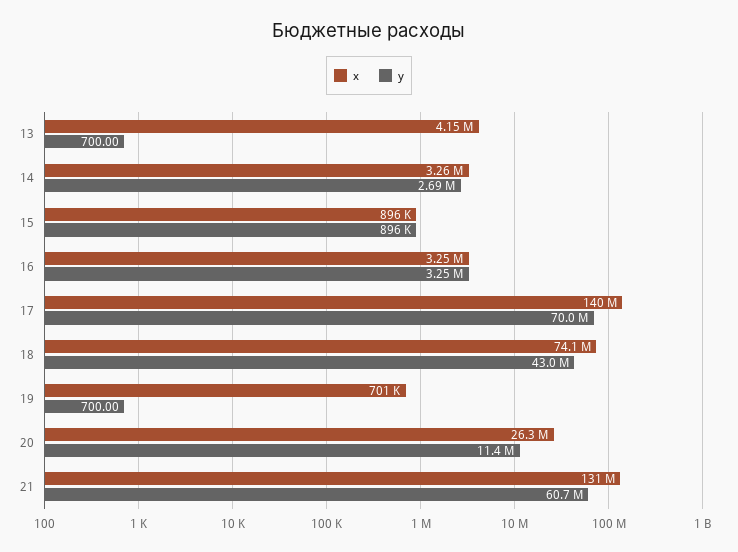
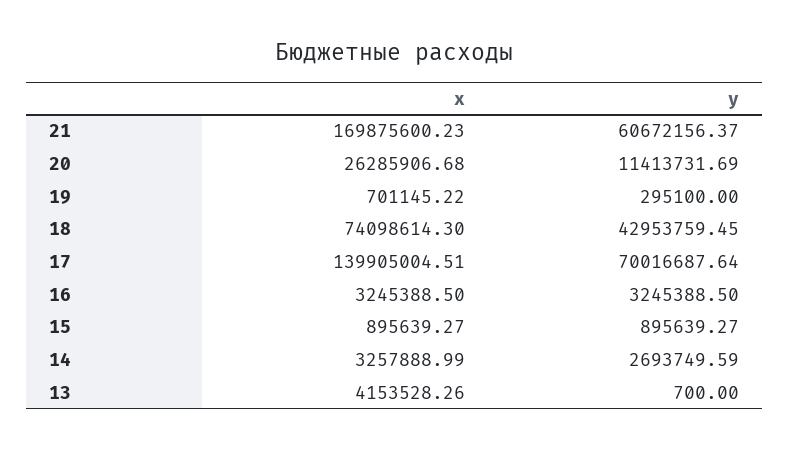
  {
    "x": {
      "13": 4153528.26,
      "14": 3257888.99,
      "15": 895639.27,
      "16": 3245388.5,
      "17": 139905004.51,
      "18": 74098614.3,
      "19": 701145.22,
      "20": 26285906.68,
-     "21": 131000000
+     "21": 169875600.23
    },
    "y": {
      "13": 700,
      "14": 2693749.59,
      "15": 895639.27,
      "16": 3245388.5,
      "17": 70016687.64,
      "18": 42953759.45,
-     "19": 700,
+     "19": 295100,
      "20": 11413731.69,
      "21": 60672156.37
    }
  }

